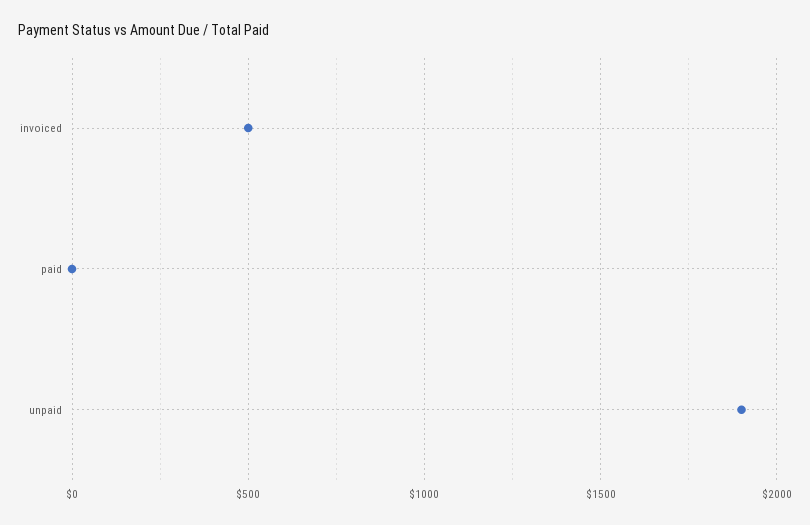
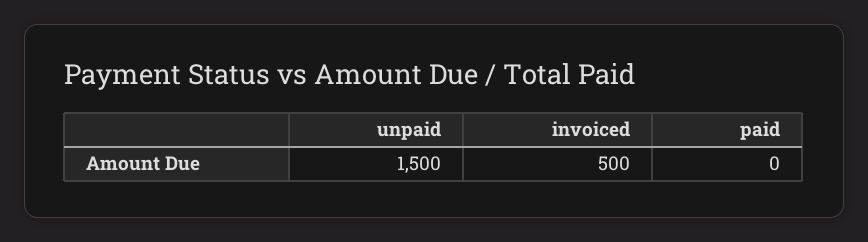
  {
    "invoiced": 500,
    "paid": 0,
-   "unpaid": 1900
+   "unpaid": 1500
  }

